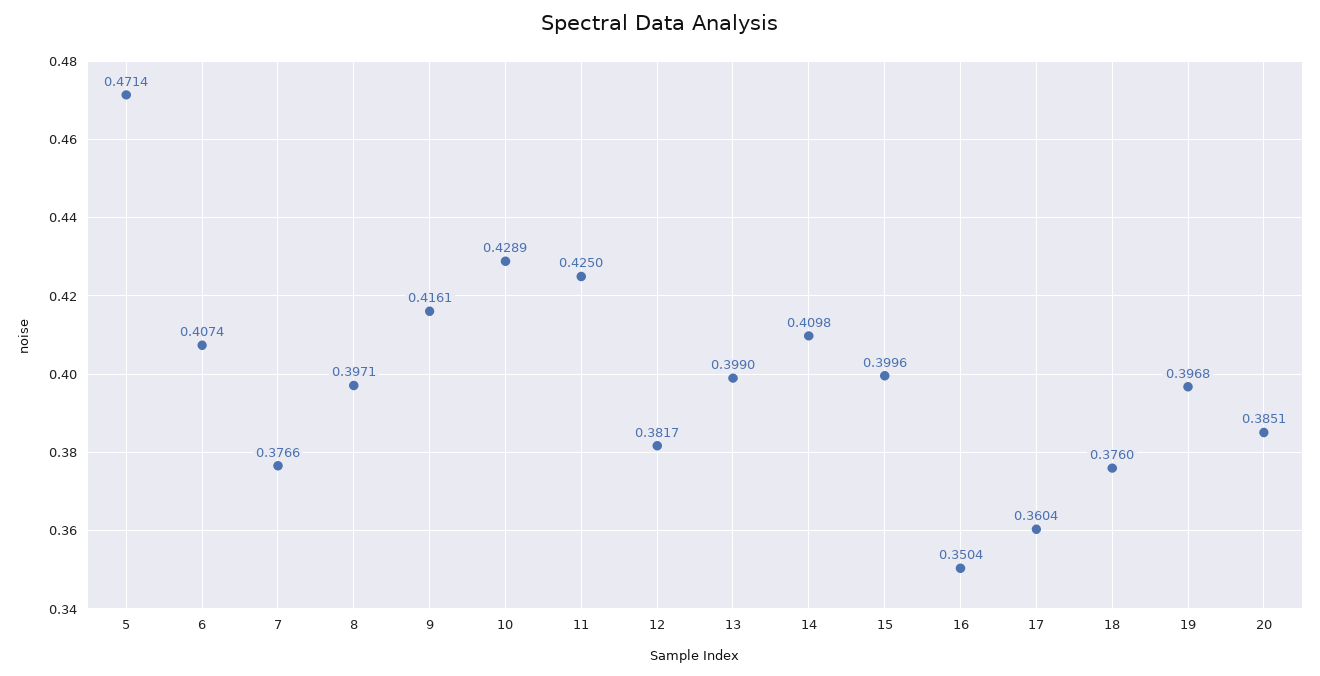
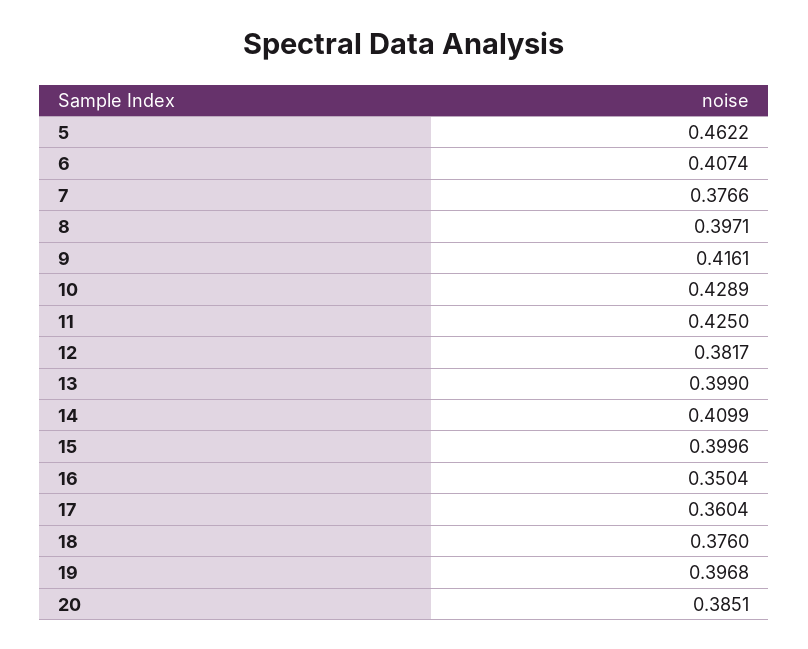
  {
-   "5": 0.4714,
+   "5": 0.4622,
    "6": 0.4074,
    "7": 0.3766,
    "8": 0.3971,
    "9": 0.4161,
    "10": 0.4289,
    "11": 0.425,
    "12": 0.3817,
    "13": 0.399,
-   "14": 0.4098,
+   "14": 0.4099,
    "15": 0.3996,
    "16": 0.3504,
    "17": 0.3604,
    "18": 0.376,
    "19": 0.3968,
    "20": 0.3851
  }

